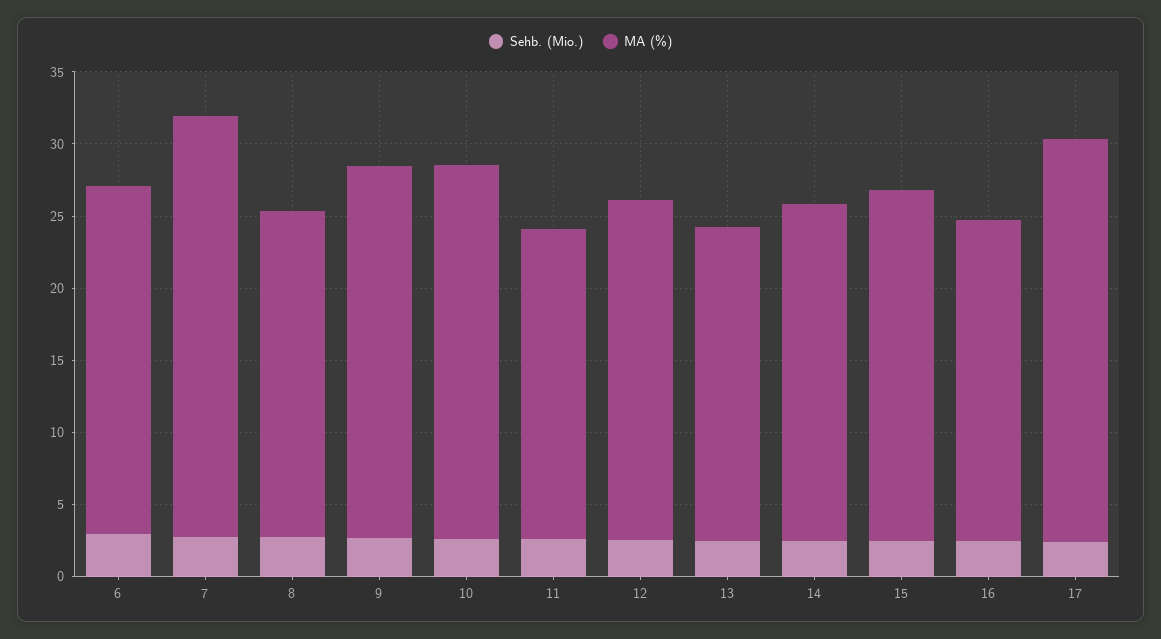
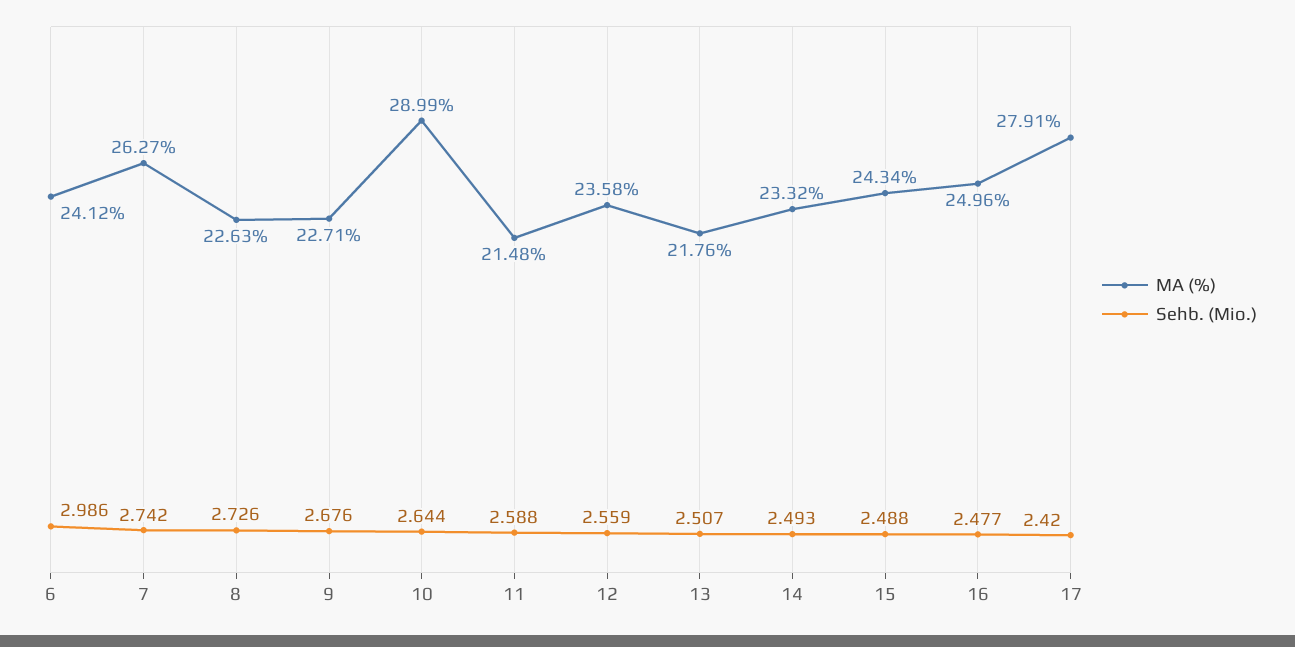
  {
    "Sehb. (Mio.)": {
      "6": 2.986,
      "7": 2.742,
      "8": 2.726,
      "9": 2.676,
      "10": 2.644,
      "11": 2.588,
      "12": 2.559,
      "13": 2.507,
      "14": 2.493,
      "15": 2.488,
      "16": 2.477,
      "17": 2.42
    },
    "MA (%)": {
      "6": 24.12,
-     "7": 29,
+     "7": 26.27,
      "8": 22.63,
-     "9": 26,
+     "9": 22.71,
-     "10": 26,
+     "10": 28.99,
      "11": 21.48,
      "12": 23.58,
      "13": 21.76,
      "14": 23.32,
      "15": 24.34,
-     "16": 22,
+     "16": 24.96,
      "17": 27.91
    }
  }

